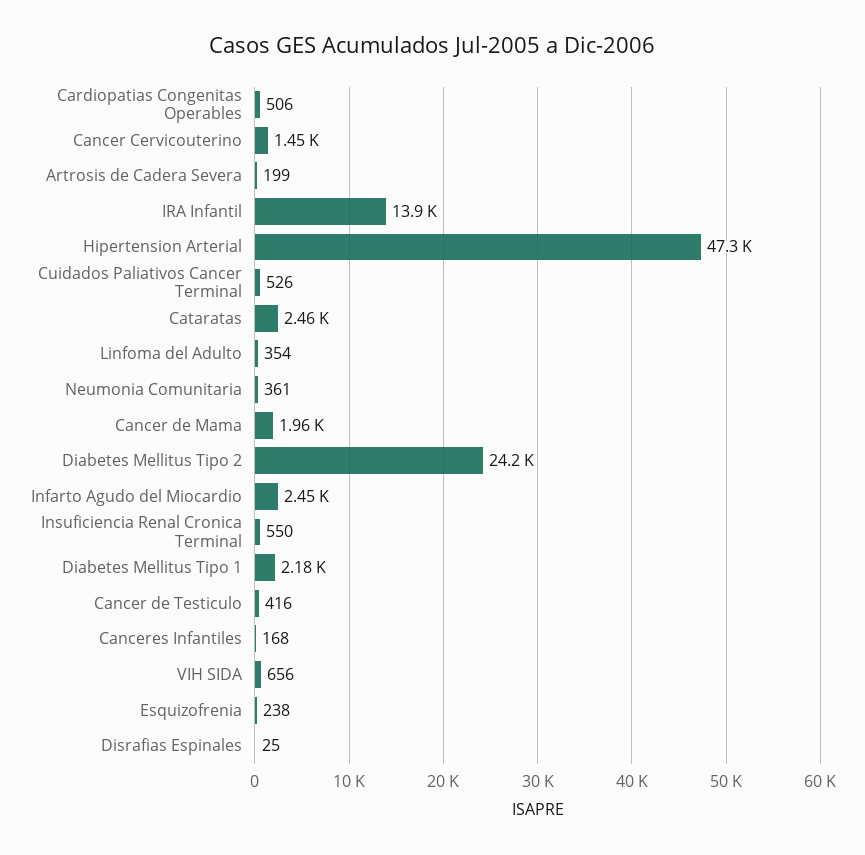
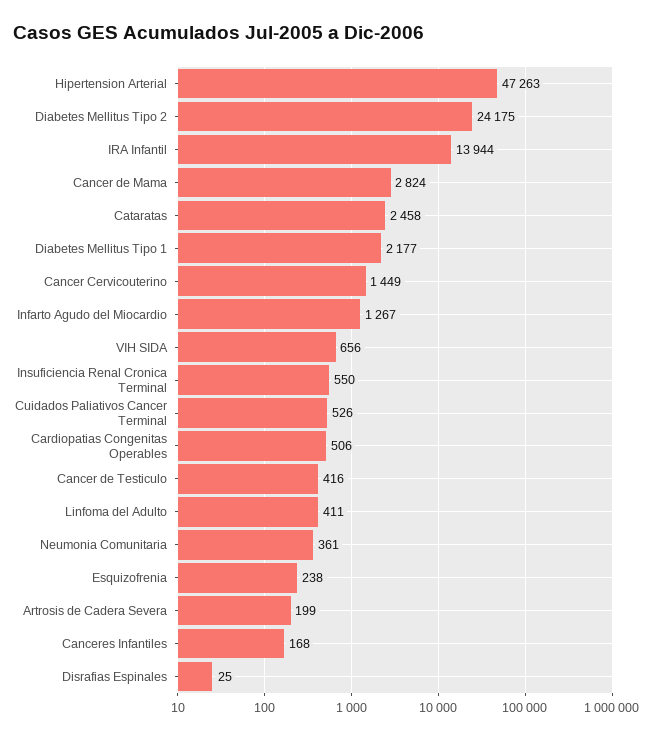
  {
    "Cardiopatias Congenitas Operables": 506,
    "Cancer Cervicouterino": 1449,
    "Artrosis de Cadera Severa": 199,
    "IRA Infantil": 13944,
    "Hipertension Arterial": 47263,
    "Cuidados Paliativos Cancer Terminal": 526,
    "Cataratas": 2458,
-   "Linfoma del Adulto": 354,
+   "Linfoma del Adulto": 411,
    "Neumonia Comunitaria": 361,
-   "Cancer de Mama": 1960,
+   "Cancer de Mama": 2824,
    "Diabetes Mellitus Tipo 2": 24175,
-   "Infarto Agudo del Miocardio": 2450,
+   "Infarto Agudo del Miocardio": 1267,
    "Insuficiencia Renal Cronica Terminal": 550,
    "Diabetes Mellitus Tipo 1": 2177,
    "Cancer de Testiculo": 416,
    "Canceres Infantiles": 168,
    "VIH SIDA": 656,
    "Esquizofrenia": 238,
    "Disrafias Espinales": 25
  }

